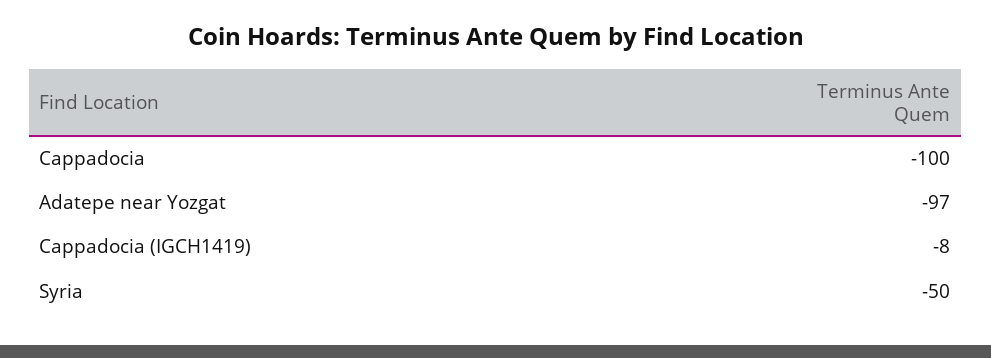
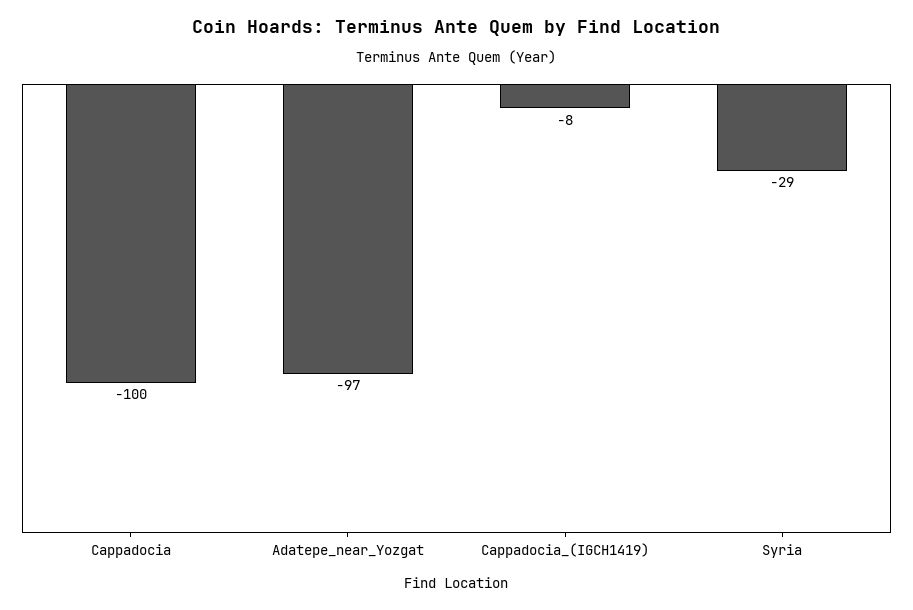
  {
    "Cappadocia": -100,
    "Adatepe near Yozgat": -97,
    "Cappadocia (IGCH1419)": -8,
-   "Syria": -50
+   "Syria": -29
  }

